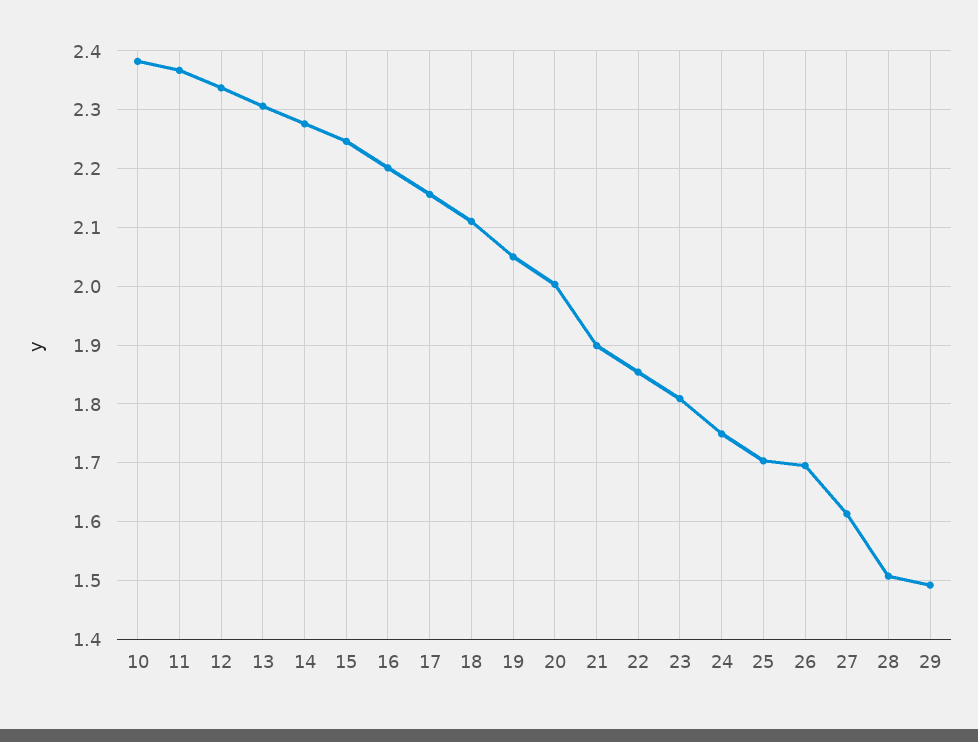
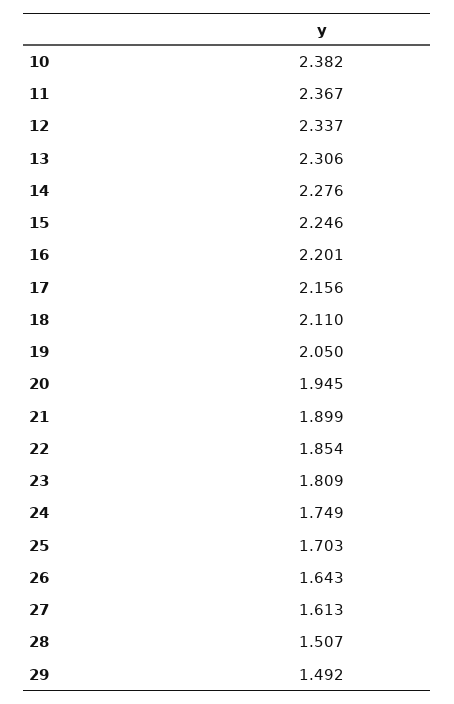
  {
    "10": 2.382,
    "11": 2.367,
    "12": 2.337,
    "13": 2.306,
    "14": 2.276,
    "15": 2.246,
    "16": 2.201,
    "17": 2.156,
    "18": 2.11,
    "19": 2.05,
-   "20": 2,
+   "20": 1.945,
    "21": 1.899,
    "22": 1.854,
    "23": 1.809,
    "24": 1.749,
    "25": 1.703,
-   "26": 1.7,
+   "26": 1.643,
    "27": 1.613,
    "28": 1.507,
    "29": 1.492
  }

